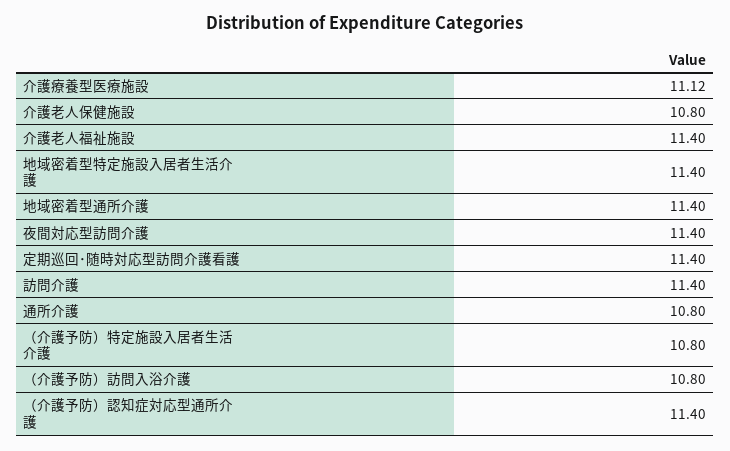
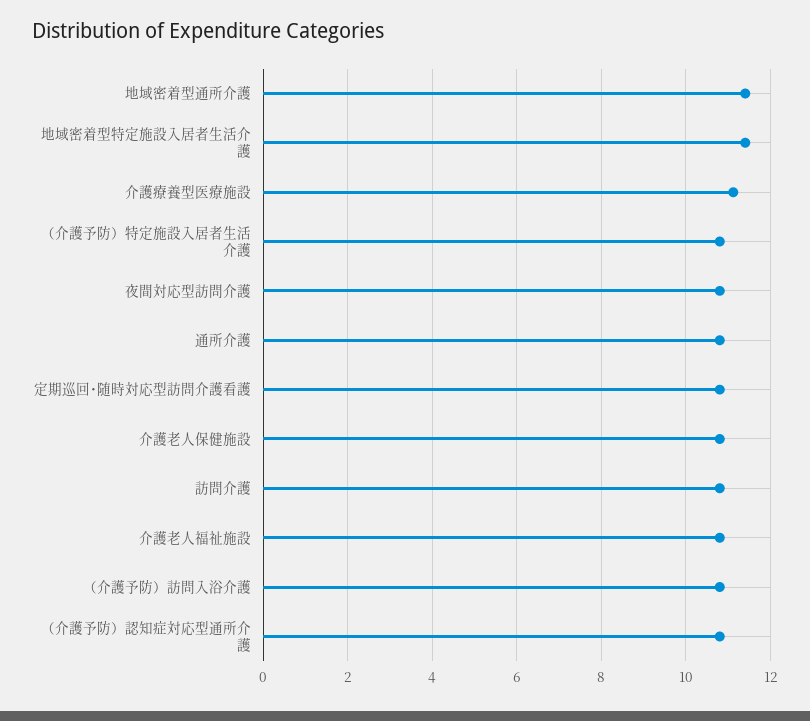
  {
    "介護療養型医療施設": 11.12,
    "介護老人保健施設": 10.8,
-   "介護老人福祉施設": 11.4,
+   "介護老人福祉施設": 10.8,
    "地域密着型特定施設入居者生活介護": 11.4,
    "地域密着型通所介護": 11.4,
-   "夜間対応型訪問介護": 11.4,
+   "夜間対応型訪問介護": 10.8,
-   "定期巡回･随時対応型訪問介護看護": 11.4,
+   "定期巡回･随時対応型訪問介護看護": 10.8,
-   "訪問介護": 11.4,
+   "訪問介護": 10.8,
    "通所介護": 10.8,
    "（介護予防）特定施設入居者生活介護": 10.8,
    "（介護予防）訪問入浴介護": 10.8,
-   "（介護予防）認知症対応型通所介護": 11.4
+   "（介護予防）認知症対応型通所介護": 10.8
  }

